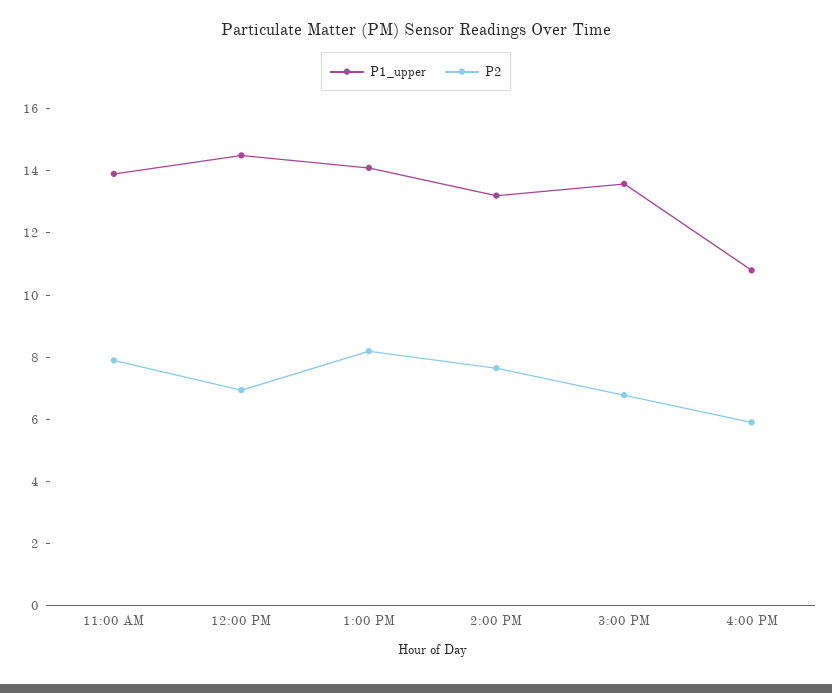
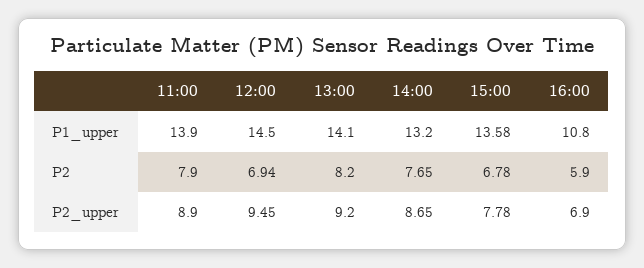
  {
    "P1_upper": {
      "11:00 AM": 13.9,
      "12:00 PM": 14.5,
      "1:00 PM": 14.1,
      "2:00 PM": 13.2,
      "3:00 PM": 13.58,
      "4:00 PM": 10.8
    },
    "P2": {
      "11:00 AM": 7.9,
      "12:00 PM": 6.94,
      "1:00 PM": 8.2,
      "2:00 PM": 7.65,
      "3:00 PM": 6.78,
      "4:00 PM": 5.9
-   }
+   },
+   "P2_upper": {
+     "11:00 AM": 8.9,
+     "12:00 PM": 9.45,
+     "1:00 PM": 9.2,
+     "2:00 PM": 8.65,
+     "3:00 PM": 7.78,
+     "4:00 PM": 6.9
+   }
  }

